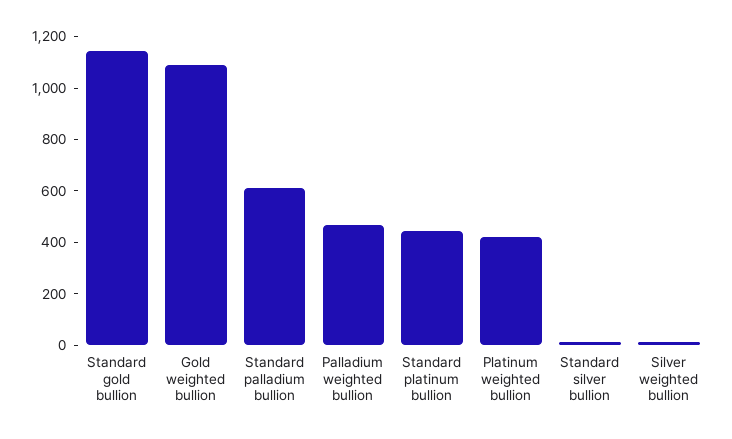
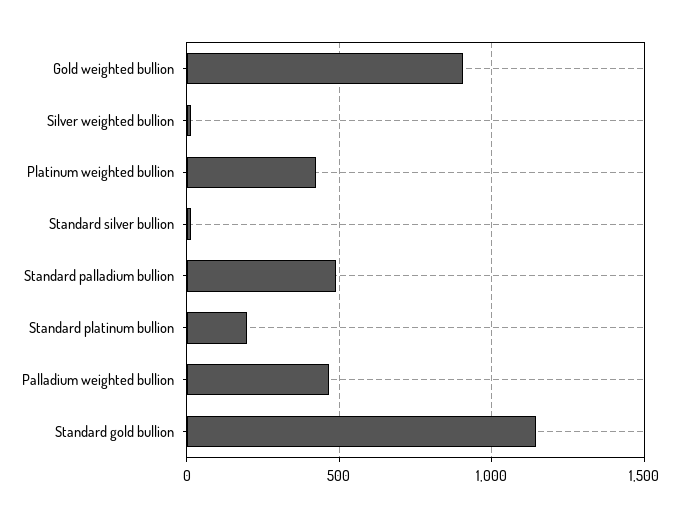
  {
    "Standard gold bullion": 1150,
-   "Gold weighted bullion": 1100,
+   "Gold weighted bullion": 900,
-   "Standard palladium bullion": 600,
+   "Standard palladium bullion": 500,
    "Palladium weighted bullion": 450,
-   "Standard platinum bullion": 450,
+   "Standard platinum bullion": 200,
    "Platinum weighted bullion": 400,
    "Standard silver bullion": 0,
    "Silver weighted bullion": 0
  }

